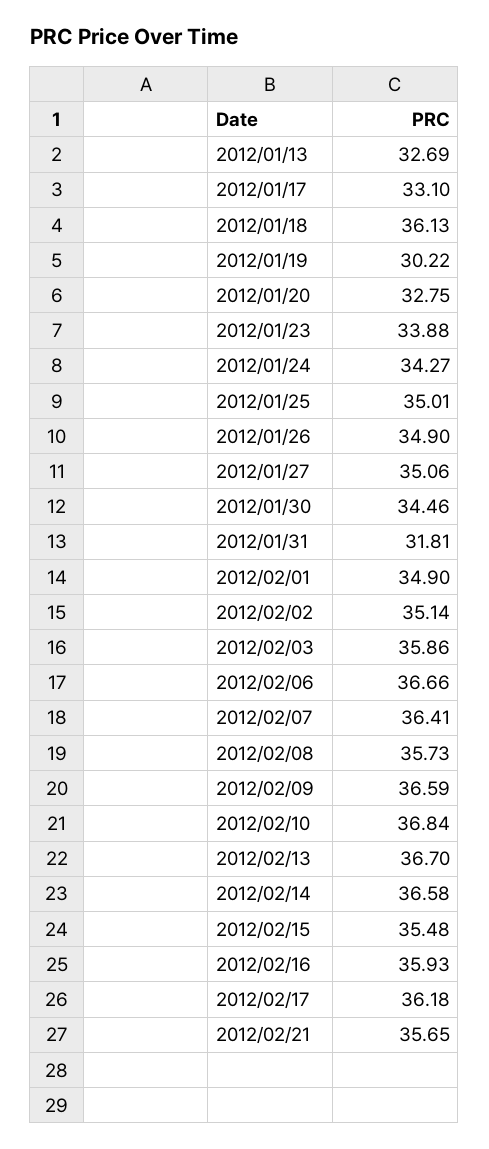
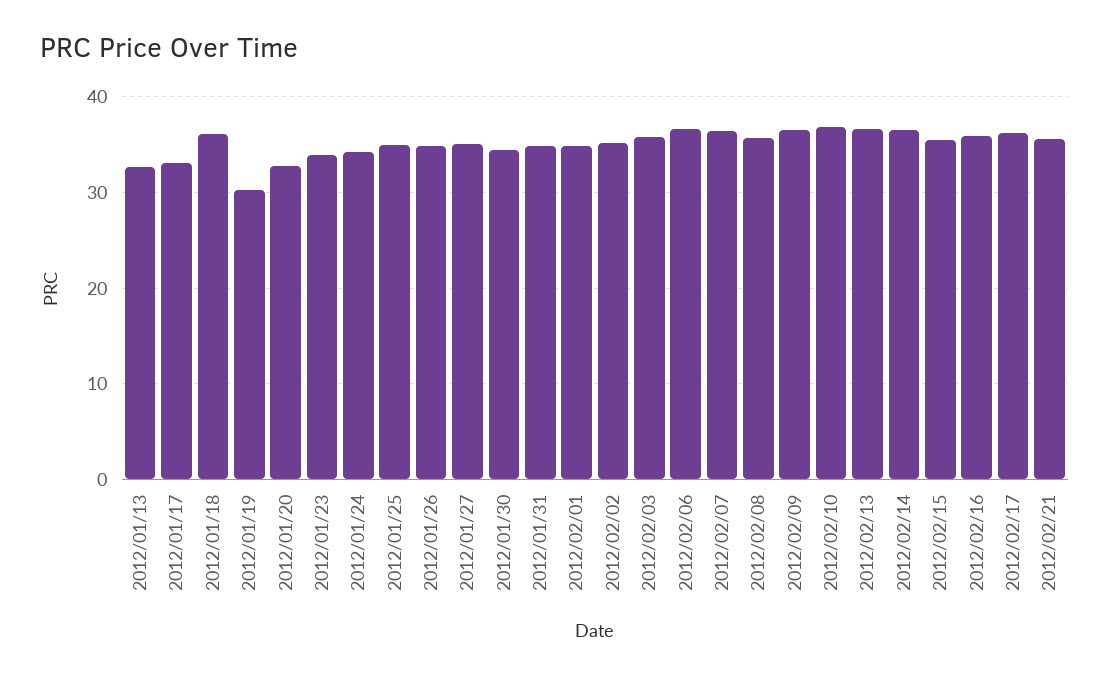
  {
    "2012/01/13": 32.69,
    "2012/01/17": 33.1,
    "2012/01/18": 36.13,
    "2012/01/19": 30.22,
    "2012/01/20": 32.75,
    "2012/01/23": 33.88,
    "2012/01/24": 34.27,
    "2012/01/25": 35.01,
    "2012/01/26": 34.9,
    "2012/01/27": 35.06,
    "2012/01/30": 34.46,
-   "2012/01/31": 31.81,
+   "2012/01/31": 35,
    "2012/02/01": 34.9,
    "2012/02/02": 35.14,
    "2012/02/03": 35.86,
    "2012/02/06": 36.66,
    "2012/02/07": 36.41,
    "2012/02/08": 35.73,
    "2012/02/09": 36.59,
    "2012/02/10": 36.84,
    "2012/02/13": 36.7,
    "2012/02/14": 36.58,
    "2012/02/15": 35.48,
    "2012/02/16": 35.93,
    "2012/02/17": 36.18,
    "2012/02/21": 35.65
  }

